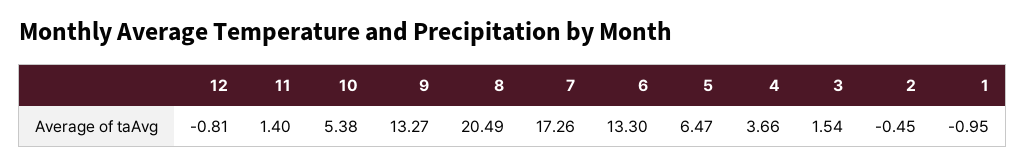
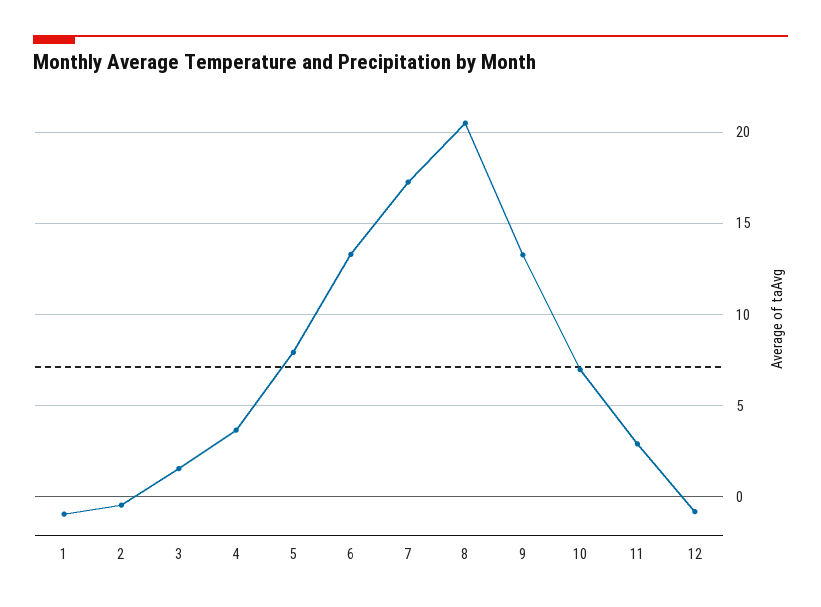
  {
    "12": -0.81,
-   "11": 1.4,
+   "11": 3,
-   "10": 5.38,
+   "10": 7,
    "9": 13.27,
    "8": 20.49,
    "7": 17.26,
    "6": 13.3,
-   "5": 6.47,
+   "5": 8,
    "4": 3.66,
    "3": 1.54,
    "2": -0.45,
    "1": -0.95
  }

